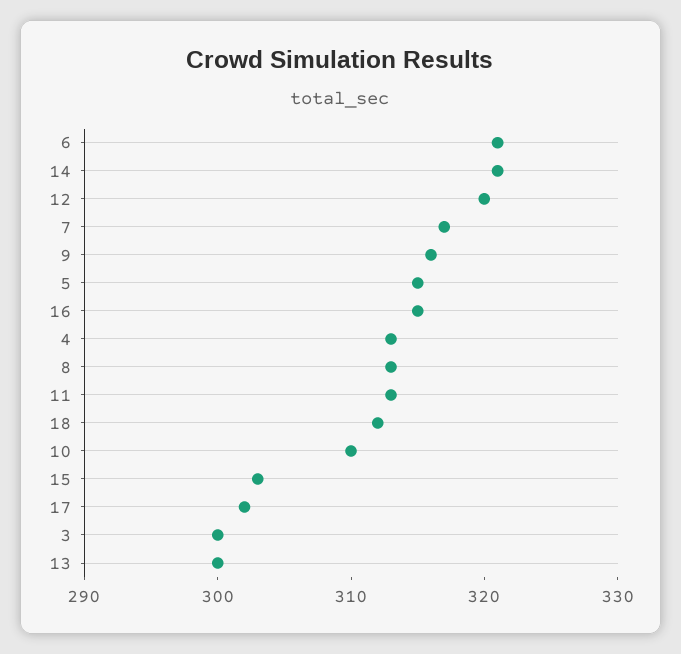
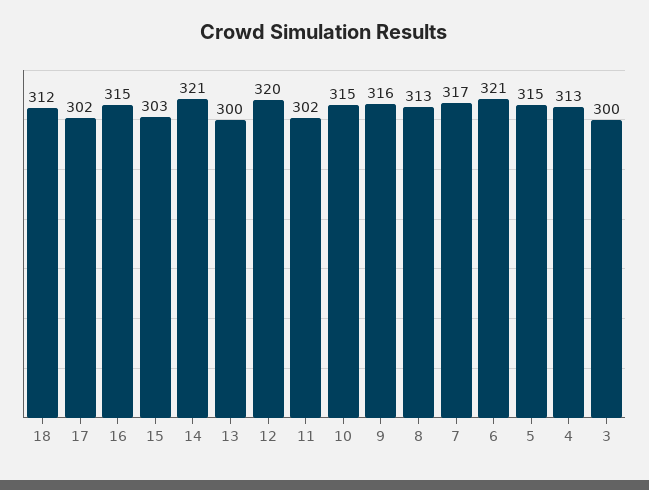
  {
    "6": 321,
    "14": 321,
    "12": 320,
    "7": 317,
    "9": 316,
    "5": 315,
    "16": 315,
    "4": 313,
    "8": 313,
-   "11": 313,
+   "11": 302,
    "18": 312,
-   "10": 310,
+   "10": 315,
    "15": 303,
    "17": 302,
    "3": 300,
    "13": 300
  }

